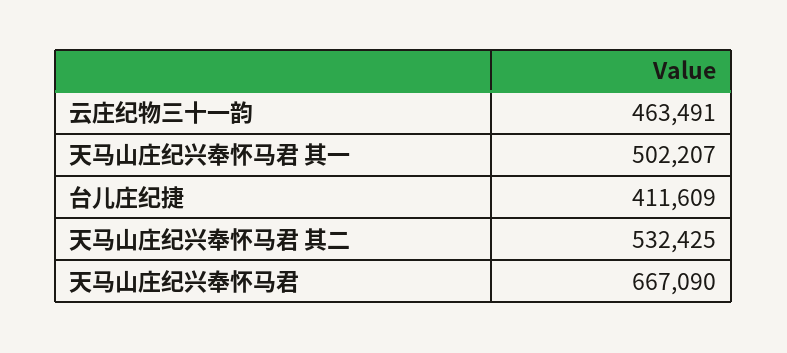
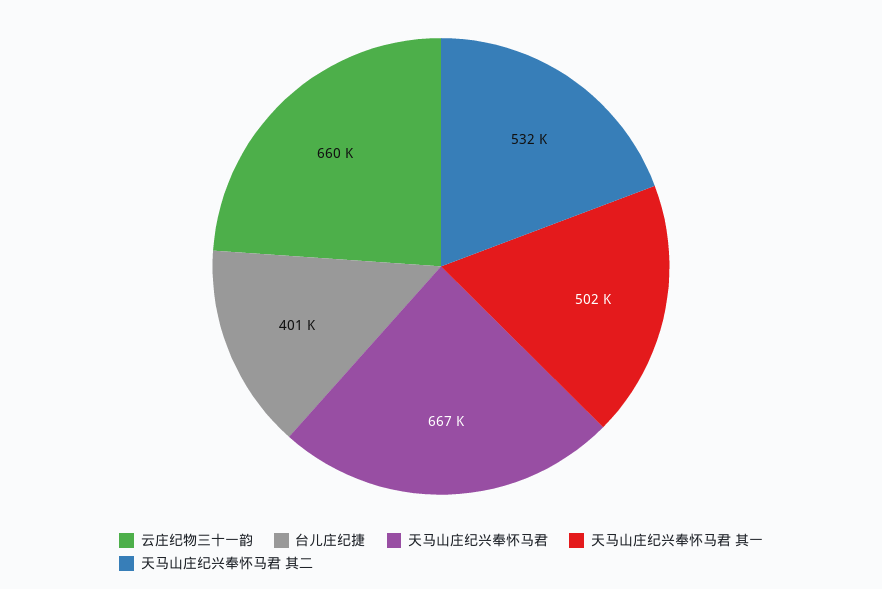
  {
-   "云庄纪物三十一韵": 463491,
+   "云庄纪物三十一韵": 660000,
    "天马山庄纪兴奉怀马君 其一": 502207,
-   "台儿庄纪捷": 411609,
+   "台儿庄纪捷": 401000,
    "天马山庄纪兴奉怀马君 其二": 532425,
    "天马山庄纪兴奉怀马君": 667090
  }

